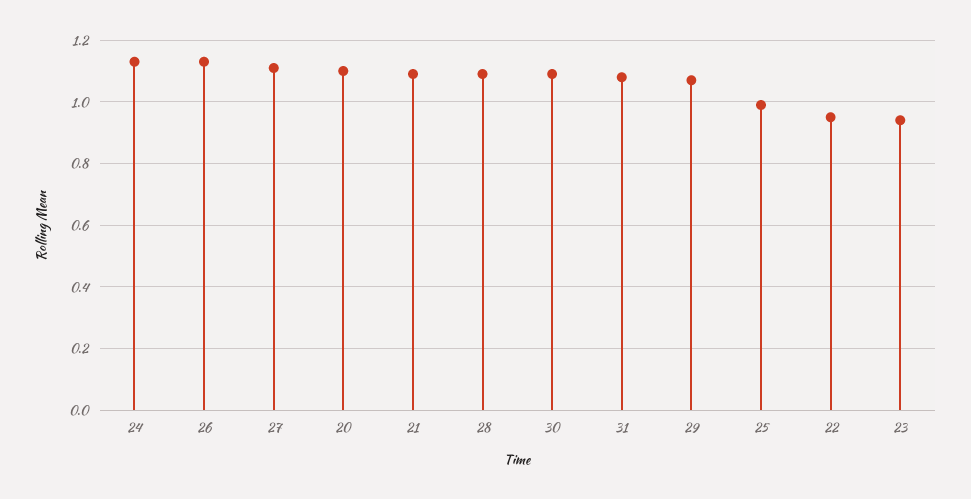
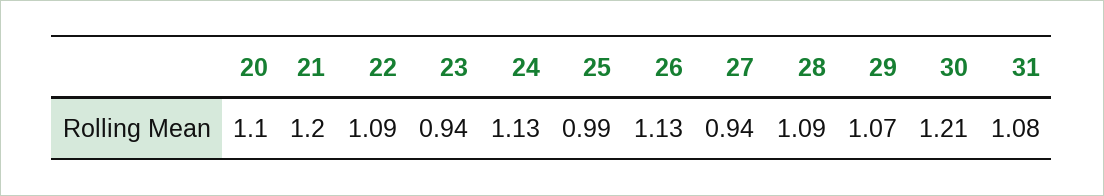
  {
    "24": 1.13,
    "26": 1.13,
-   "27": 1.1,
+   "27": 0.94,
    "20": 1.1,
-   "21": 1.1,
+   "21": 1.2,
    "28": 1.09,
-   "30": 1.1,
+   "30": 1.21,
    "31": 1.08,
    "29": 1.07,
    "25": 0.99,
-   "22": 0.95,
+   "22": 1.09,
    "23": 0.94
  }

